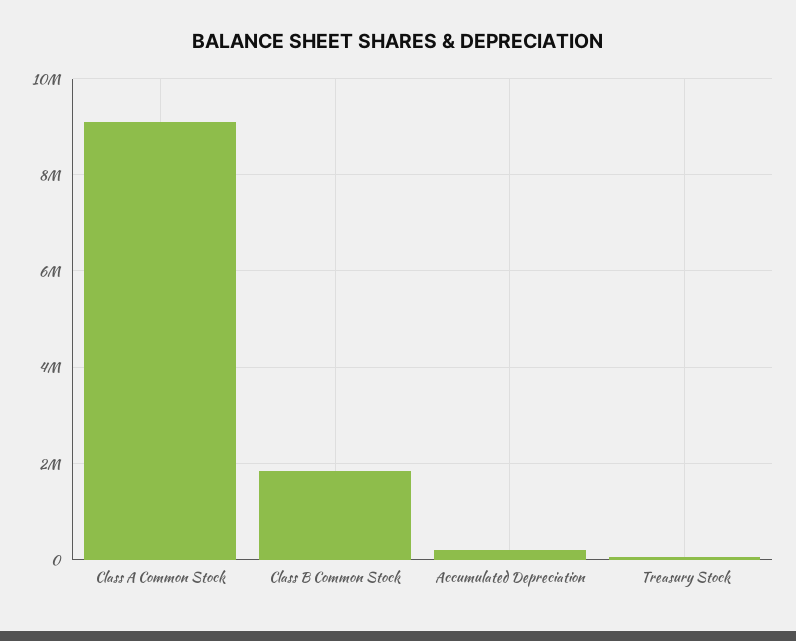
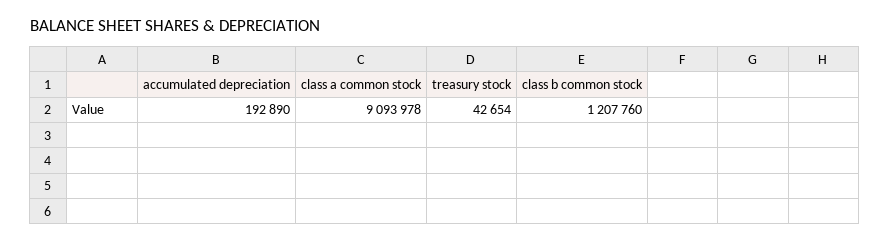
  {
    "Class A Common Stock": 9093978,
-   "Class B Common Stock": 1800000,
+   "Class B Common Stock": 1207760,
    "Accumulated Depreciation": 192890,
    "Treasury Stock": 42654
  }

